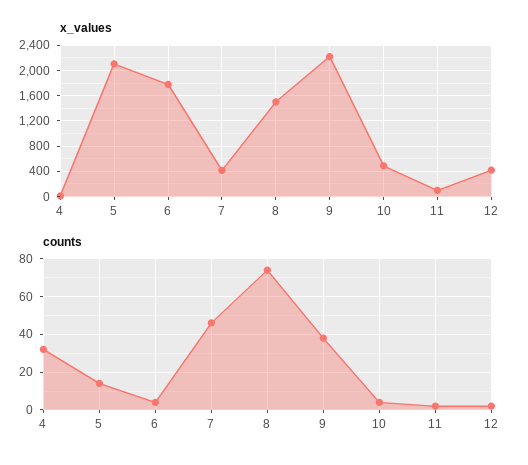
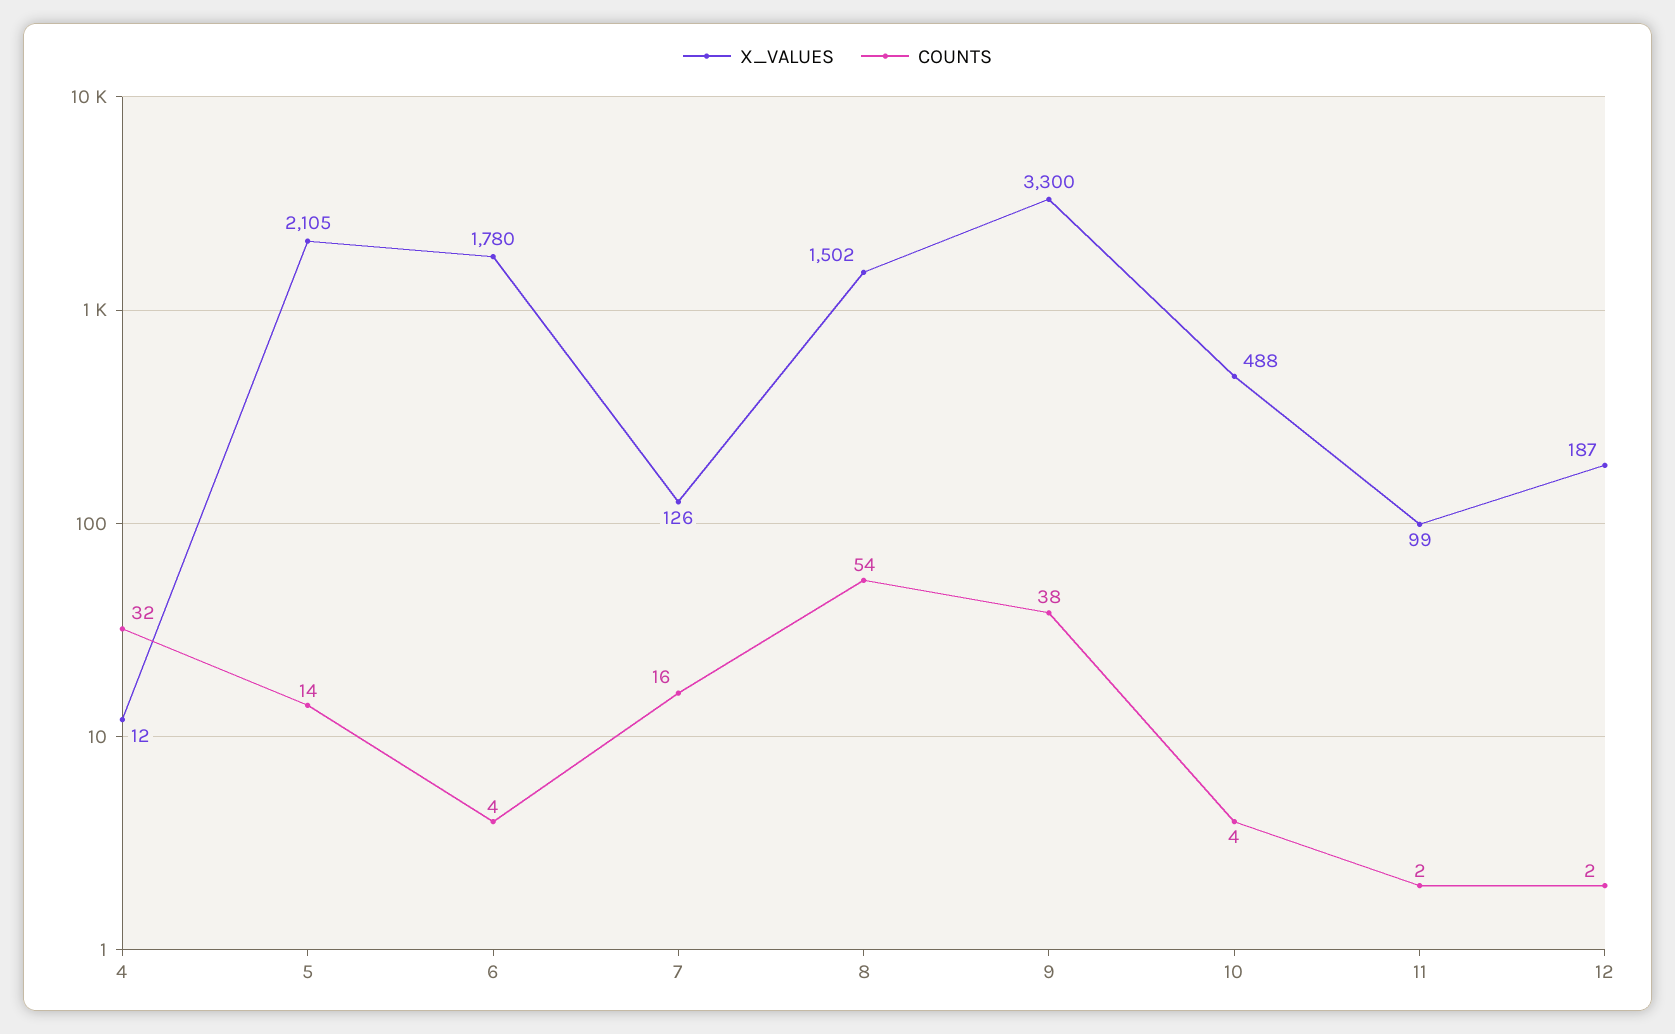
  {
    "x_values": {
      "4": 12,
      "5": 2105,
      "6": 1780,
-     "7": 400,
+     "7": 126,
      "8": 1502,
-     "9": 2200,
+     "9": 3300,
      "10": 488,
      "11": 99,
-     "12": 400
+     "12": 187
    },
    "counts": {
      "4": 32,
      "5": 14,
      "6": 4,
-     "7": 45,
+     "7": 16,
-     "8": 75,
+     "8": 54,
      "9": 38,
      "10": 4,
      "11": 2,
      "12": 2
    }
  }

